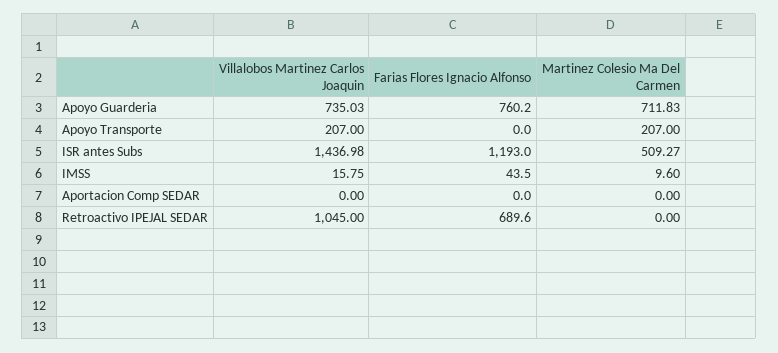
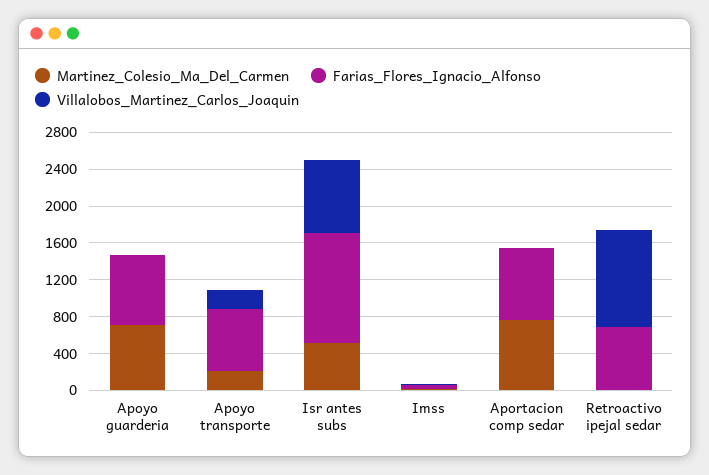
  {
    "Villalobos Martinez Carlos Joaquin": {
-     "Apoyo Guarderia": 735.03,
+     "Apoyo Guarderia": 0,
      "Apoyo Transporte": 207,
-     "ISR antes Subs": 1436.98,
+     "ISR antes Subs": 800,
      "IMSS": 15.75,
      "Aportacion Comp SEDAR": 0,
      "Retroactivo IPEJAL SEDAR": 1045
    },
    "Farias Flores Ignacio Alfonso": {
      "Apoyo Guarderia": 760.2,
-     "Apoyo Transporte": 0,
+     "Apoyo Transporte": 700,
      "ISR antes Subs": 1193,
      "IMSS": 43.5,
-     "Aportacion Comp SEDAR": 0,
+     "Aportacion Comp SEDAR": 800,
      "Retroactivo IPEJAL SEDAR": 689.6
    },
    "Martinez Colesio Ma Del Carmen": {
      "Apoyo Guarderia": 711.83,
      "Apoyo Transporte": 207,
      "ISR antes Subs": 509.27,
      "IMSS": 9.6,
-     "Aportacion Comp SEDAR": 0,
+     "Aportacion Comp SEDAR": 800,
      "Retroactivo IPEJAL SEDAR": 0
    }
  }

